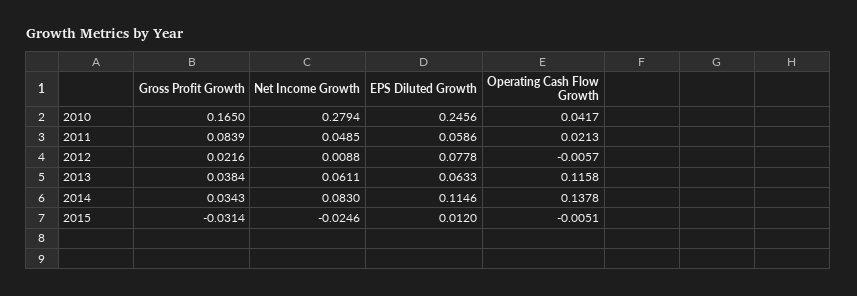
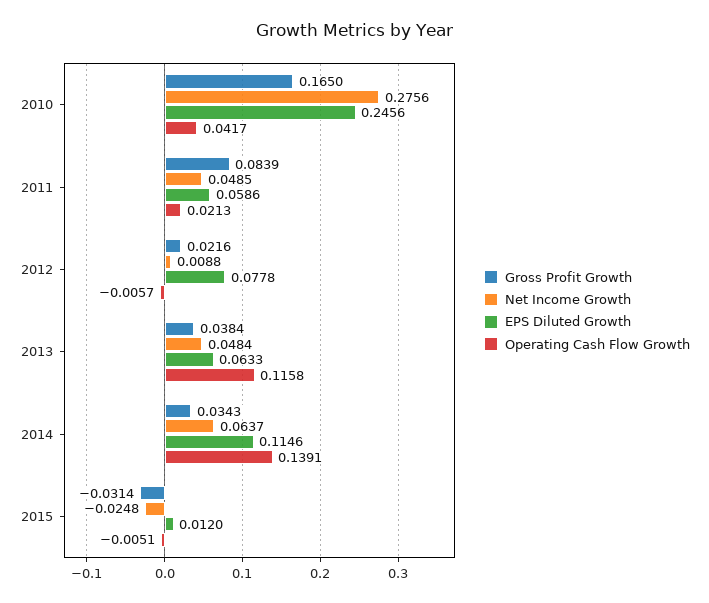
  {
    "Gross Profit Growth": {
      "2010": 0.165,
      "2011": 0.0839,
      "2012": 0.0216,
      "2013": 0.0384,
      "2014": 0.0343,
      "2015": -0.0314
    },
    "Net Income Growth": {
-     "2010": 0.2794,
+     "2010": 0.2756,
      "2011": 0.0485,
      "2012": 0.0088,
-     "2013": 0.0611,
+     "2013": 0.0484,
-     "2014": 0.083,
+     "2014": 0.0637,
-     "2015": -0.0246
+     "2015": -0.0248
    },
    "EPS Diluted Growth": {
      "2010": 0.2456,
      "2011": 0.0586,
      "2012": 0.0778,
      "2013": 0.0633,
      "2014": 0.1146,
      "2015": 0.012
    },
    "Operating Cash Flow Growth": {
      "2010": 0.0417,
      "2011": 0.0213,
      "2012": -0.0057,
      "2013": 0.1158,
-     "2014": 0.1378,
+     "2014": 0.1391,
      "2015": -0.0051
    }
  }

